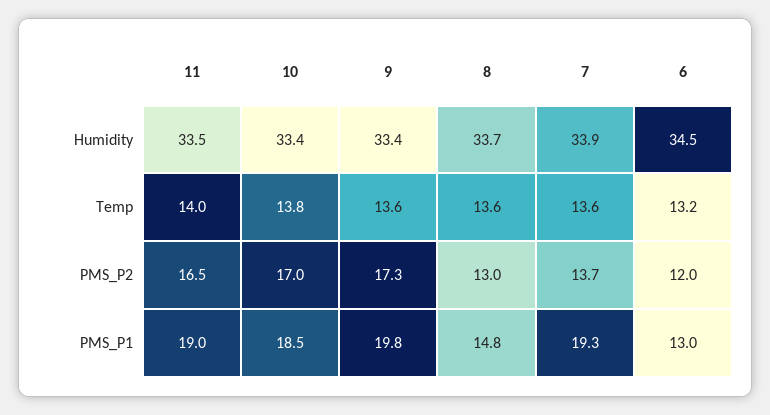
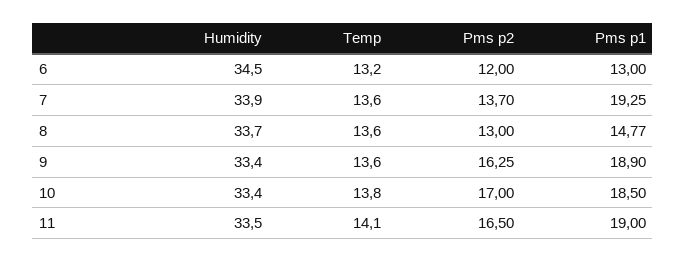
  {
    "11": {
      "Humidity": 33.5,
-     "Temp": 14,
+     "Temp": 14.1,
      "PMS_P2": 16.5,
      "PMS_P1": 19
    },
    "10": {
      "Humidity": 33.4,
      "Temp": 13.8,
      "PMS_P2": 17,
      "PMS_P1": 18.5
    },
    "9": {
      "Humidity": 33.4,
      "Temp": 13.6,
-     "PMS_P2": 17.3,
+     "PMS_P2": 16.25,
-     "PMS_P1": 19.8
+     "PMS_P1": 18.9
    },
    "8": {
      "Humidity": 33.7,
      "Temp": 13.6,
      "PMS_P2": 13,
      "PMS_P1": 14.77
    },
    "7": {
      "Humidity": 33.9,
      "Temp": 13.6,
      "PMS_P2": 13.7,
      "PMS_P1": 19.25
    },
    "6": {
      "Humidity": 34.5,
      "Temp": 13.2,
      "PMS_P2": 12,
      "PMS_P1": 13
    }
  }

